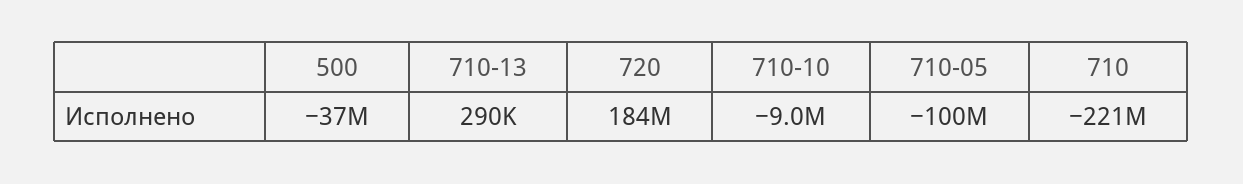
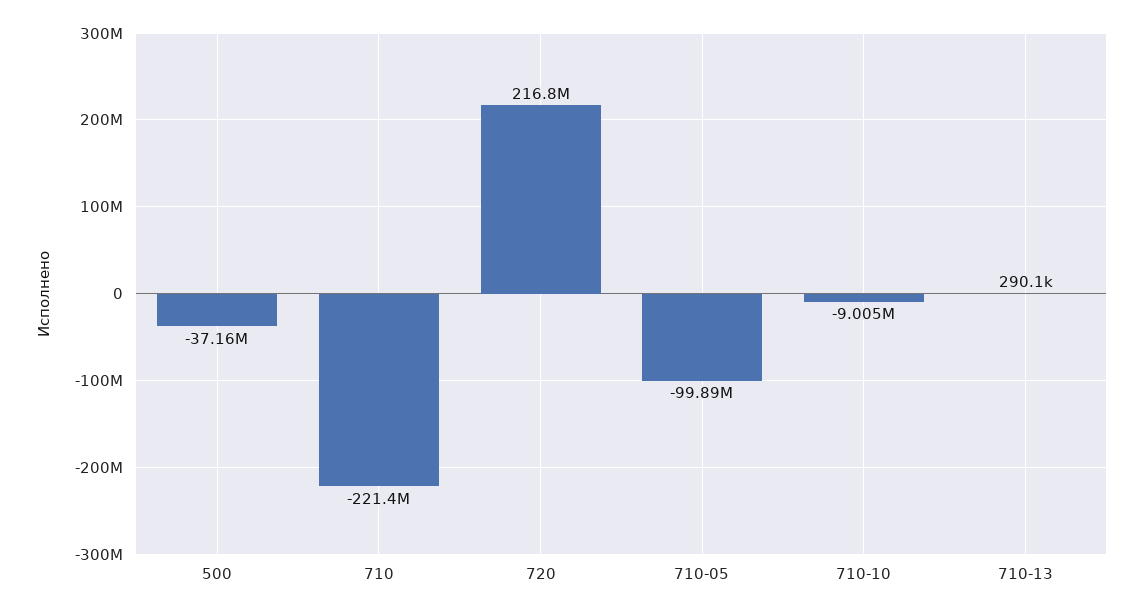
  {
    "500": -37160000,
    "710-13": 290100,
-   "720": 184000000,
+   "720": 216800000,
    "710-10": -9005000,
    "710-05": -99890000,
    "710": -221400000
  }

